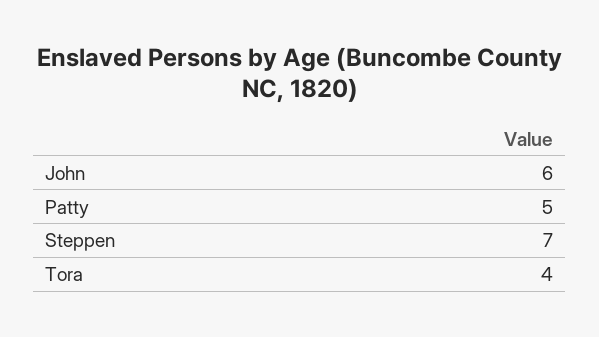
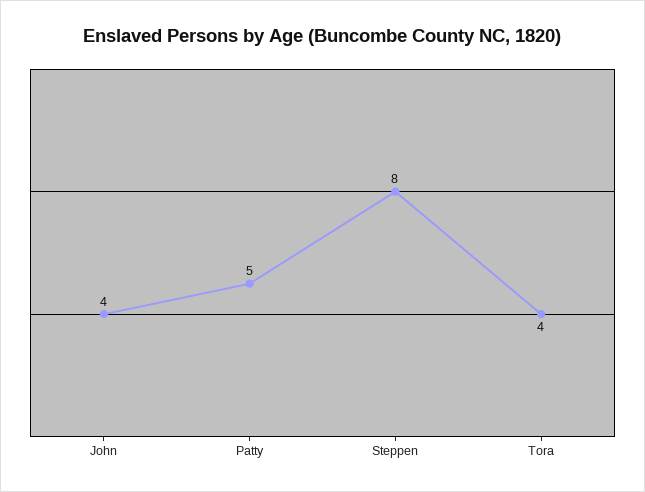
  {
-   "John": 6,
+   "John": 4,
    "Patty": 5,
-   "Steppen": 7,
+   "Steppen": 8,
    "Tora": 4
  }

